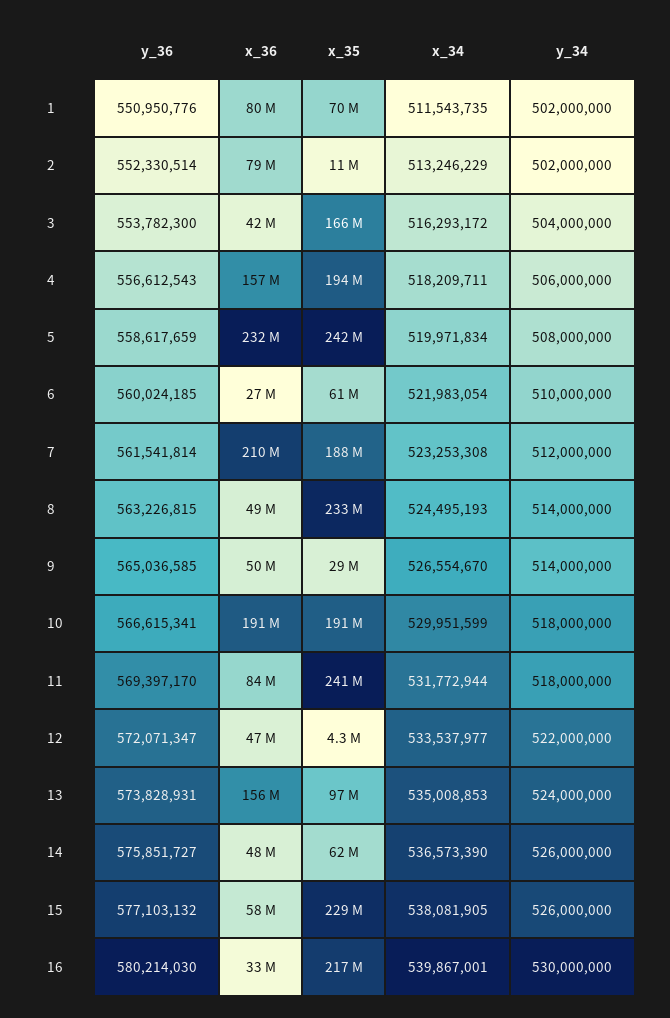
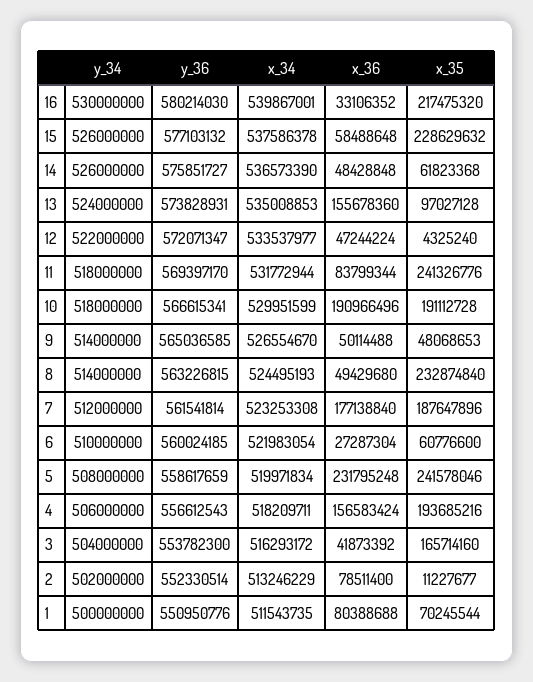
  {
    "y_36": {
      "1": 550950776,
      "2": 552330514,
      "3": 553782300,
      "4": 556612543,
      "5": 558617659,
      "6": 560024185,
      "7": 561541814,
      "8": 563226815,
      "9": 565036585,
      "10": 566615341,
      "11": 569397170,
      "12": 572071347,
      "13": 573828931,
      "14": 575851727,
      "15": 577103132,
      "16": 580214030
    },
    "x_36": {
      "1": 80388688,
      "2": 78511400,
      "3": 41873392,
      "4": 156583424,
      "5": 231795248,
      "6": 27287304,
-     "7": 210000000,
+     "7": 177138840,
      "8": 49429680,
      "9": 50114488,
      "10": 190966496,
      "11": 83799344,
      "12": 47244224,
      "13": 155678360,
      "14": 48428848,
      "15": 58488648,
      "16": 33106352
    },
    "x_35": {
      "1": 70245544,
      "2": 11227677,
      "3": 165714160,
      "4": 193685216,
      "5": 241578046,
      "6": 60776600,
      "7": 187647896,
      "8": 232874840,
-     "9": 29000000,
+     "9": 48068653,
      "10": 191112728,
      "11": 241326776,
      "12": 4325240,
      "13": 97027128,
      "14": 61823368,
      "15": 228629632,
      "16": 217475320
    },
    "x_34": {
      "1": 511543735,
      "2": 513246229,
      "3": 516293172,
      "4": 518209711,
      "5": 519971834,
      "6": 521983054,
      "7": 523253308,
      "8": 524495193,
      "9": 526554670,
      "10": 529951599,
      "11": 531772944,
      "12": 533537977,
      "13": 535008853,
      "14": 536573390,
-     "15": 538081905,
+     "15": 537586378,
      "16": 539867001
    },
    "y_34": {
-     "1": 502000000,
+     "1": 500000000,
      "2": 502000000,
      "3": 504000000,
      "4": 506000000,
      "5": 508000000,
      "6": 510000000,
      "7": 512000000,
      "8": 514000000,
      "9": 514000000,
      "10": 518000000,
      "11": 518000000,
      "12": 522000000,
      "13": 524000000,
      "14": 526000000,
      "15": 526000000,
      "16": 530000000
    }
  }

